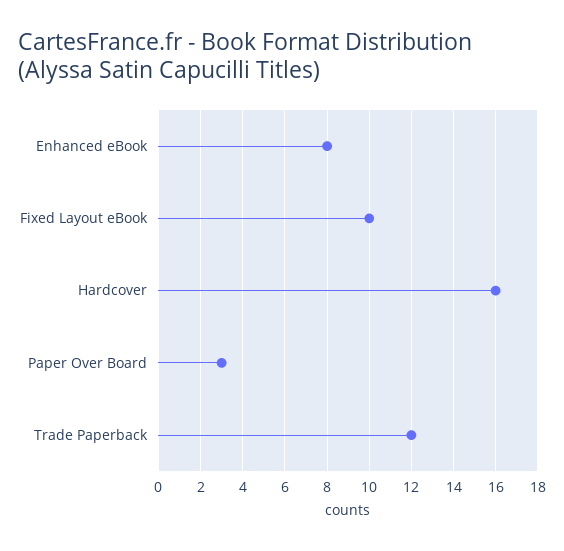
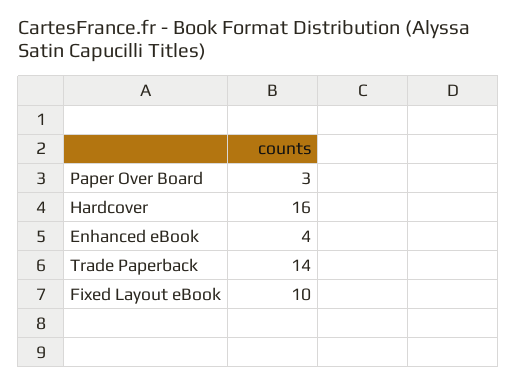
  {
-   "Enhanced eBook": 8,
+   "Enhanced eBook": 4,
    "Fixed Layout eBook": 10,
    "Hardcover": 16,
    "Paper Over Board": 3,
-   "Trade Paperback": 12
+   "Trade Paperback": 14
  }

